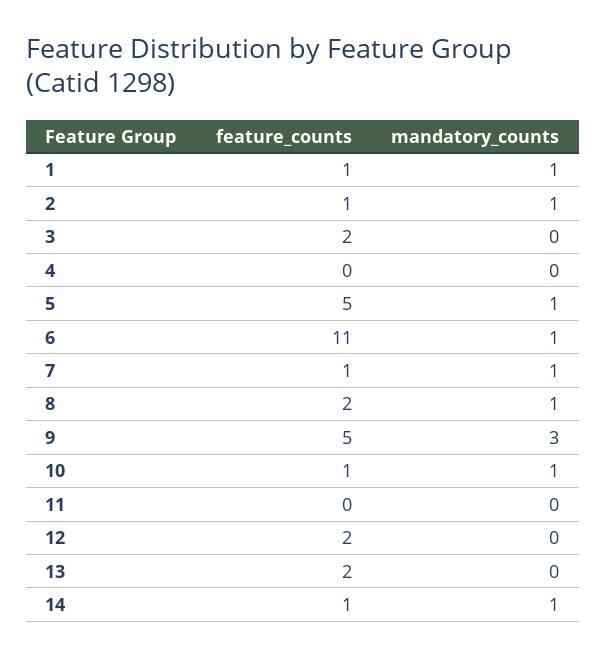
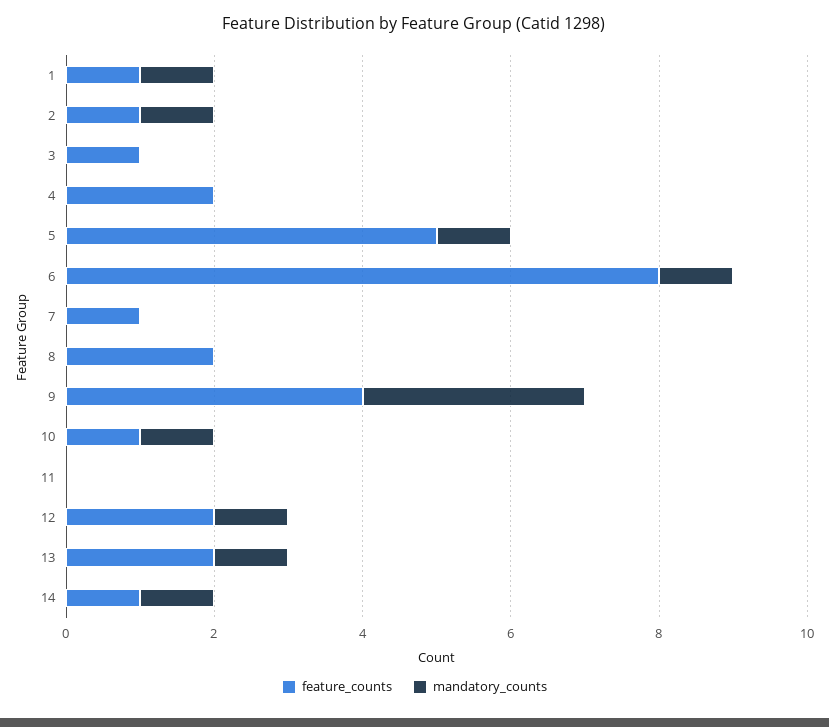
  {
    "feature_counts": {
      "1": 1,
      "2": 1,
-     "3": 2,
+     "3": 1,
-     "4": 0,
+     "4": 2,
      "5": 5,
-     "6": 11,
+     "6": 8,
      "7": 1,
      "8": 2,
-     "9": 5,
+     "9": 4,
      "10": 1,
      "11": 0,
      "12": 2,
      "13": 2,
      "14": 1
    },
    "mandatory_counts": {
      "1": 1,
      "2": 1,
      "3": 0,
      "4": 0,
      "5": 1,
      "6": 1,
-     "7": 1,
+     "7": 0,
-     "8": 1,
+     "8": 0,
      "9": 3,
      "10": 1,
      "11": 0,
-     "12": 0,
+     "12": 1,
-     "13": 0,
+     "13": 1,
      "14": 1
    }
  }

